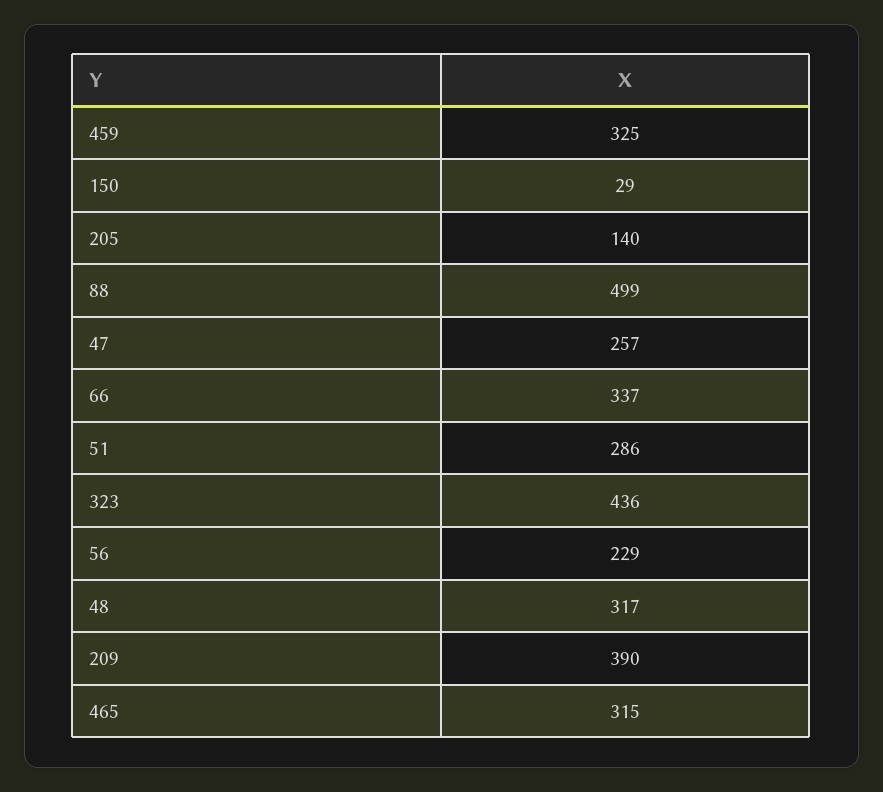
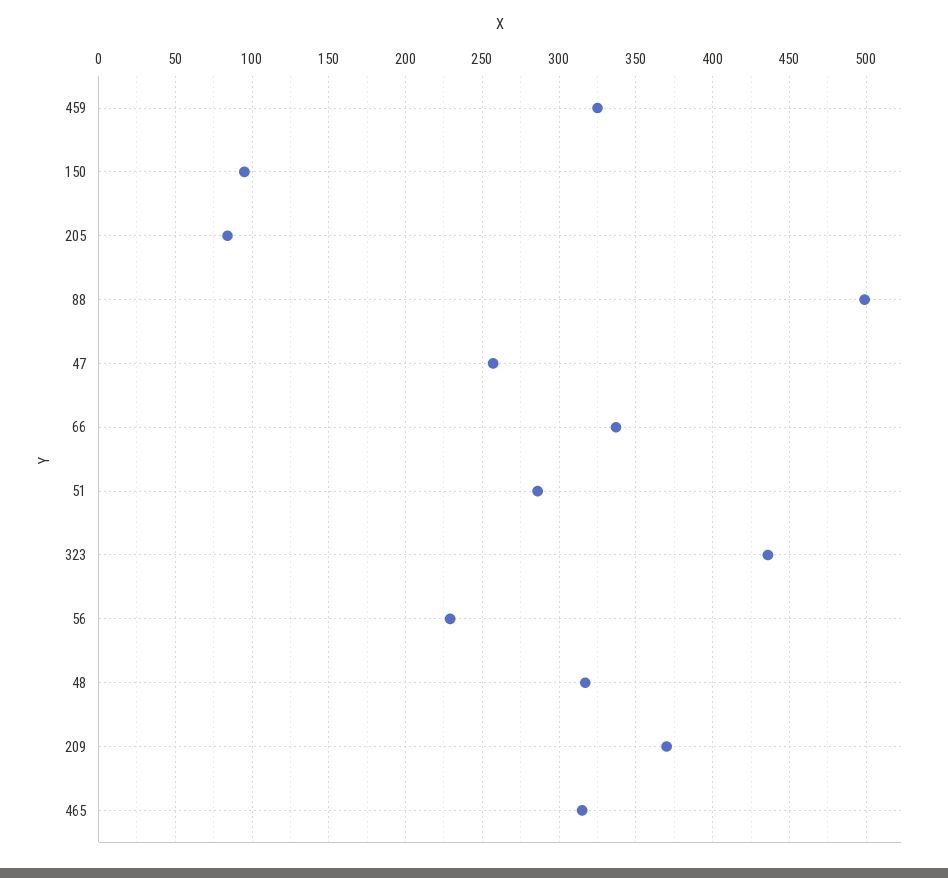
  {
    "459": 325,
-   "150": 29,
+   "150": 95,
-   "205": 140,
+   "205": 85,
    "88": 499,
    "47": 257,
    "66": 337,
    "51": 286,
    "323": 436,
    "56": 229,
    "48": 317,
-   "209": 390,
+   "209": 370,
    "465": 315
  }

